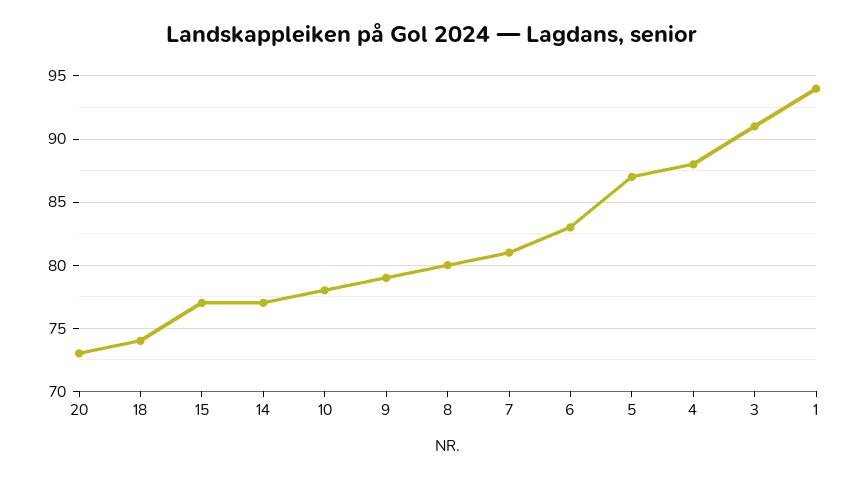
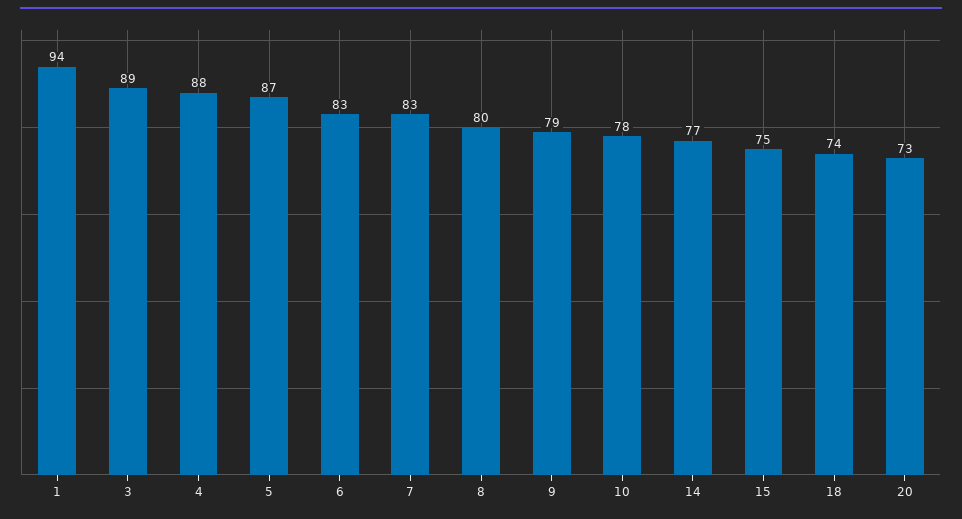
  {
    "20": 73,
    "18": 74,
-   "15": 77,
+   "15": 75,
    "14": 77,
    "10": 78,
    "9": 79,
    "8": 80,
-   "7": 81,
+   "7": 83,
    "6": 83,
    "5": 87,
    "4": 88,
-   "3": 91,
+   "3": 89,
    "1": 94
  }

